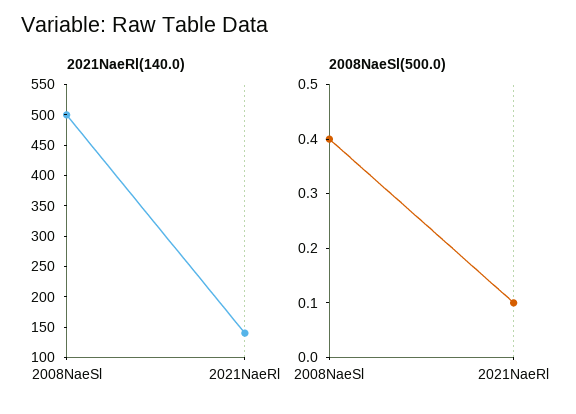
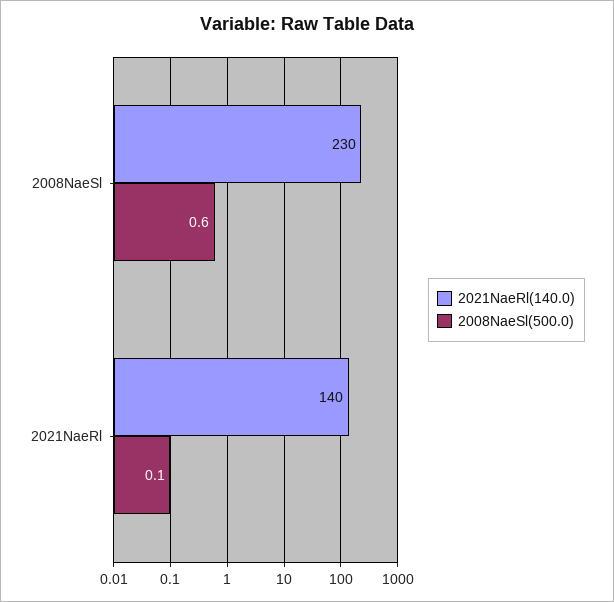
  {
    "2021NaeRl(140.0)": {
-     "2008NaeSl": 500,
+     "2008NaeSl": 230,
      "2021NaeRl": 140
    },
    "2008NaeSl(500.0)": {
-     "2008NaeSl": 0.4,
+     "2008NaeSl": 0.6,
      "2021NaeRl": 0.1
    }
  }

